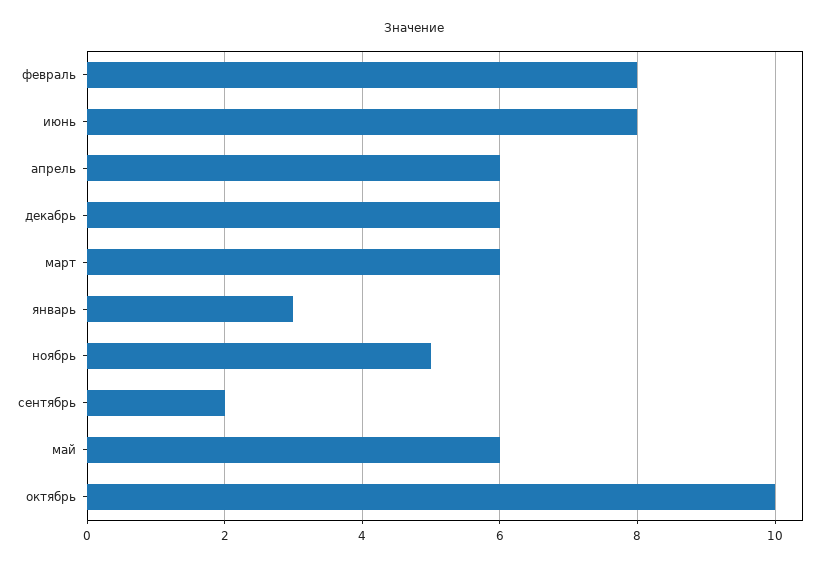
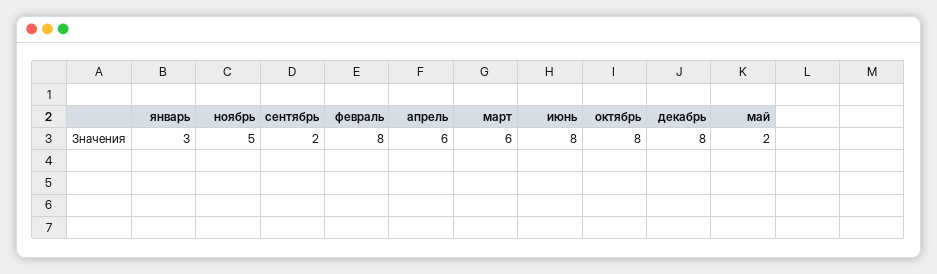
  {
    "февраль": 8,
    "июнь": 8,
    "апрель": 6,
-   "декабрь": 6,
+   "декабрь": 8,
    "март": 6,
    "январь": 3,
    "ноябрь": 5,
    "сентябрь": 2,
-   "май": 6,
+   "май": 2,
-   "октябрь": 10
+   "октябрь": 8
  }

